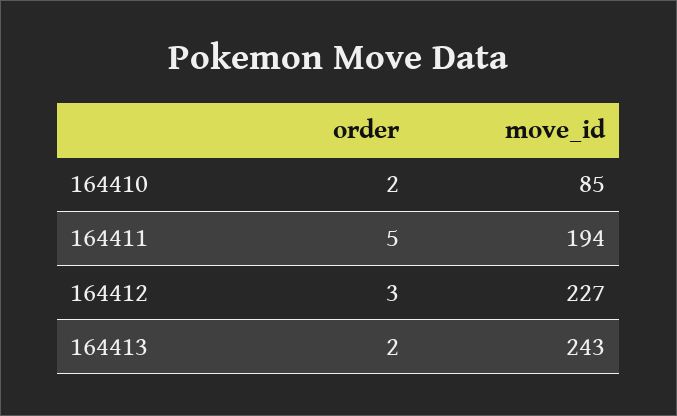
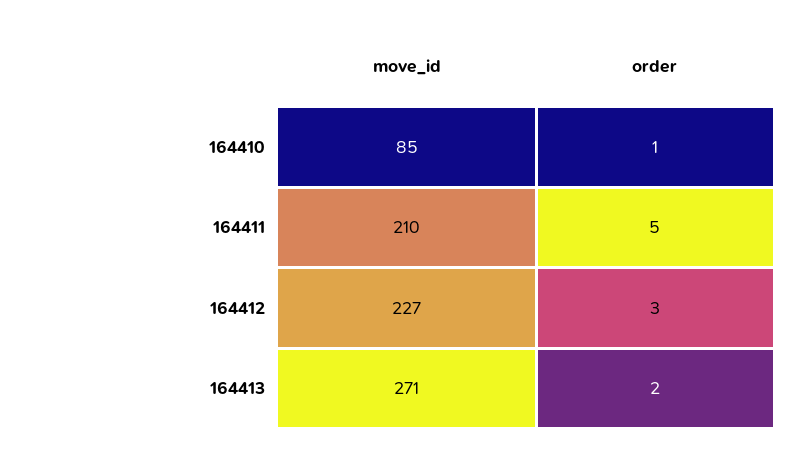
  {
    "order": {
-     "164410": 2,
+     "164410": 1,
      "164411": 5,
      "164412": 3,
      "164413": 2
    },
    "move_id": {
      "164410": 85,
-     "164411": 194,
+     "164411": 210,
      "164412": 227,
-     "164413": 243
+     "164413": 271
    }
  }

